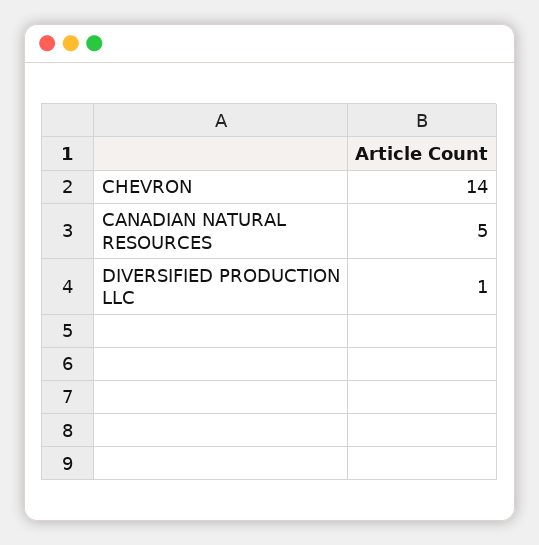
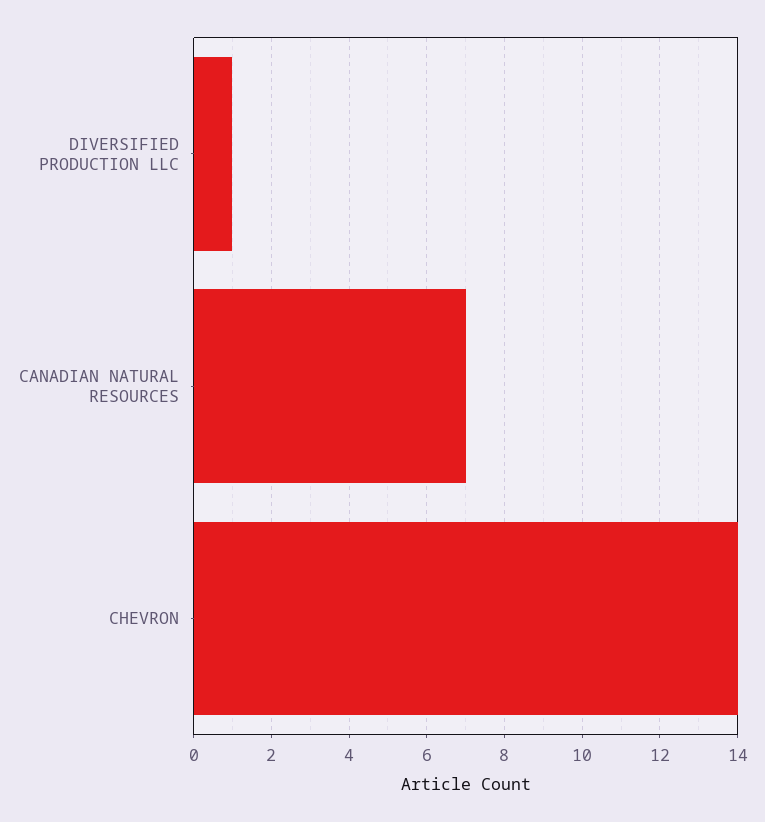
  {
    "CHEVRON": 14,
-   "CANADIAN NATURAL RESOURCES": 5,
+   "CANADIAN NATURAL RESOURCES": 7,
    "DIVERSIFIED PRODUCTION LLC": 1
  }

